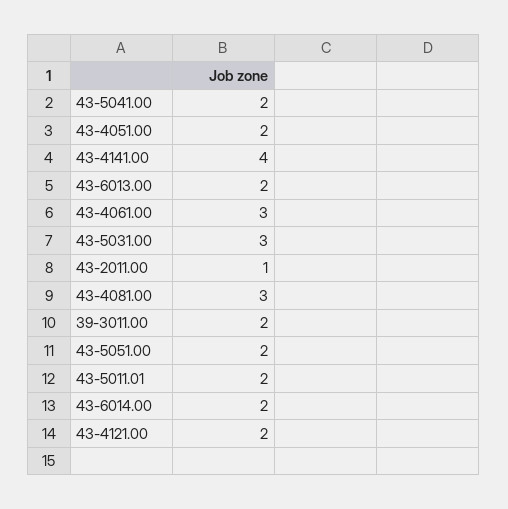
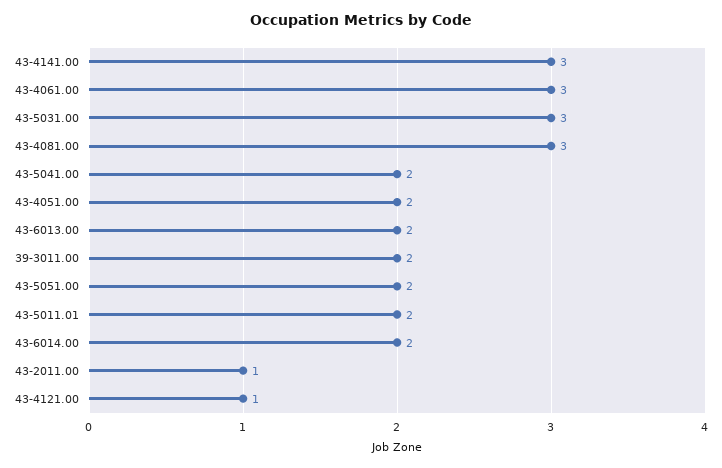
  {
    "43-5041.00": 2,
    "43-4051.00": 2,
-   "43-4141.00": 4,
+   "43-4141.00": 3,
    "43-6013.00": 2,
    "43-4061.00": 3,
    "43-5031.00": 3,
    "43-2011.00": 1,
    "43-4081.00": 3,
    "39-3011.00": 2,
    "43-5051.00": 2,
    "43-5011.01": 2,
    "43-6014.00": 2,
-   "43-4121.00": 2
+   "43-4121.00": 1
  }

